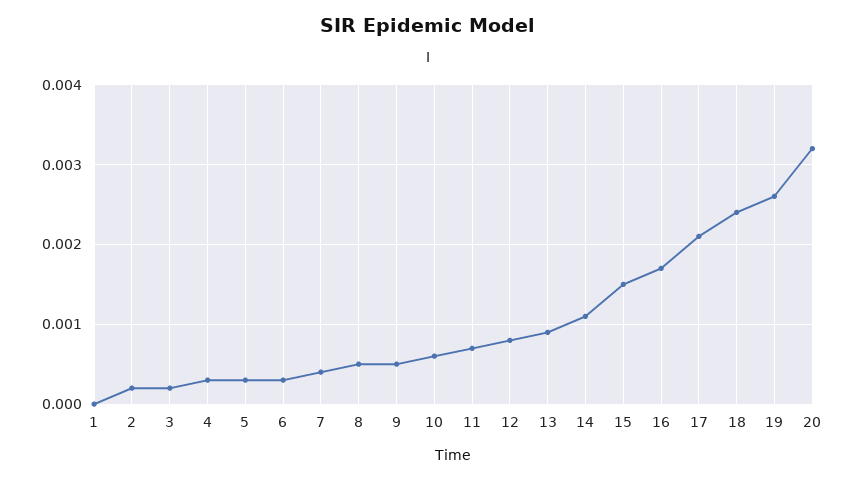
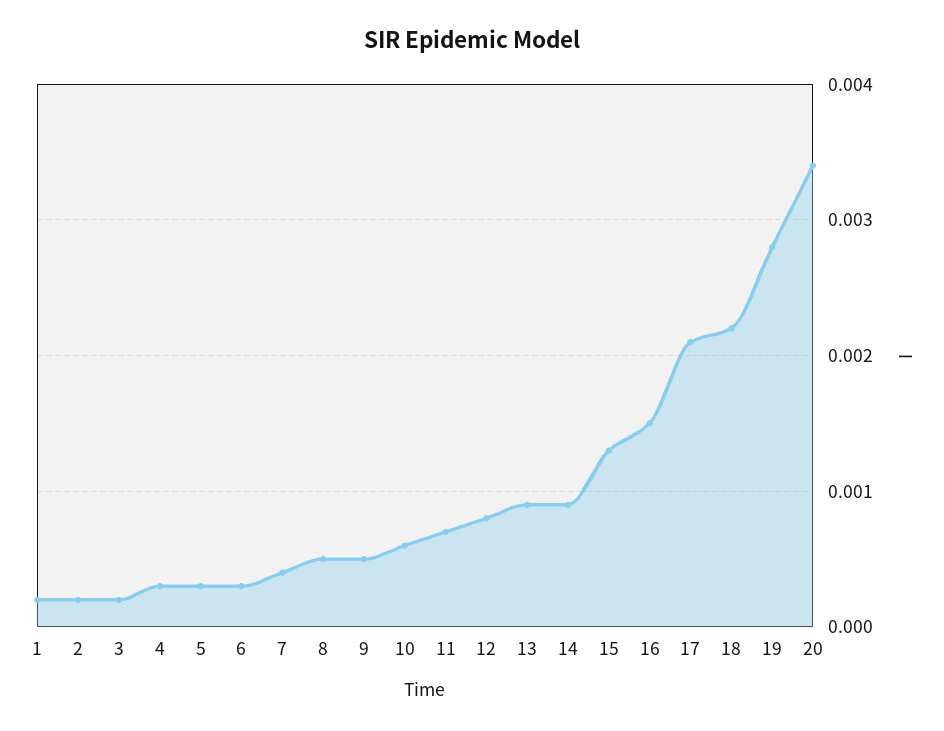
  {
-   "1": 0,
+   "1": 0.0002,
    "2": 0.0002,
    "3": 0.0002,
    "4": 0.0003,
    "5": 0.0003,
    "6": 0.0003,
    "7": 0.0004,
    "8": 0.0005,
    "9": 0.0005,
    "10": 0.0006,
    "11": 0.0007,
    "12": 0.0008,
    "13": 0.0009,
-   "14": 0.0011,
+   "14": 0.0009,
-   "15": 0.0015,
+   "15": 0.0013,
-   "16": 0.0017,
+   "16": 0.0015,
    "17": 0.0021,
-   "18": 0.0024,
+   "18": 0.0022,
-   "19": 0.0026,
+   "19": 0.0028,
-   "20": 0.0032
+   "20": 0.0034
  }

